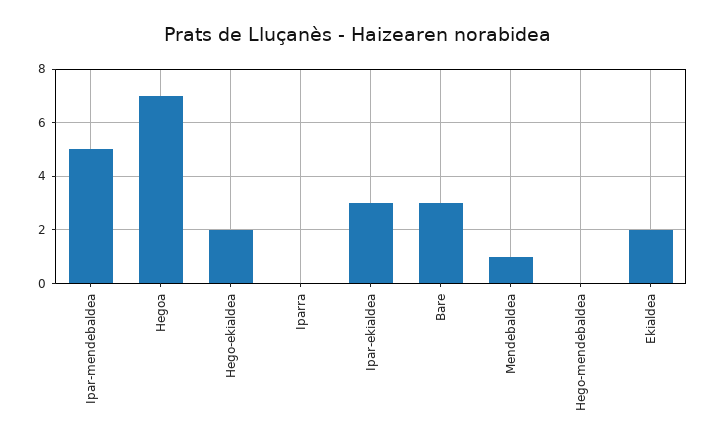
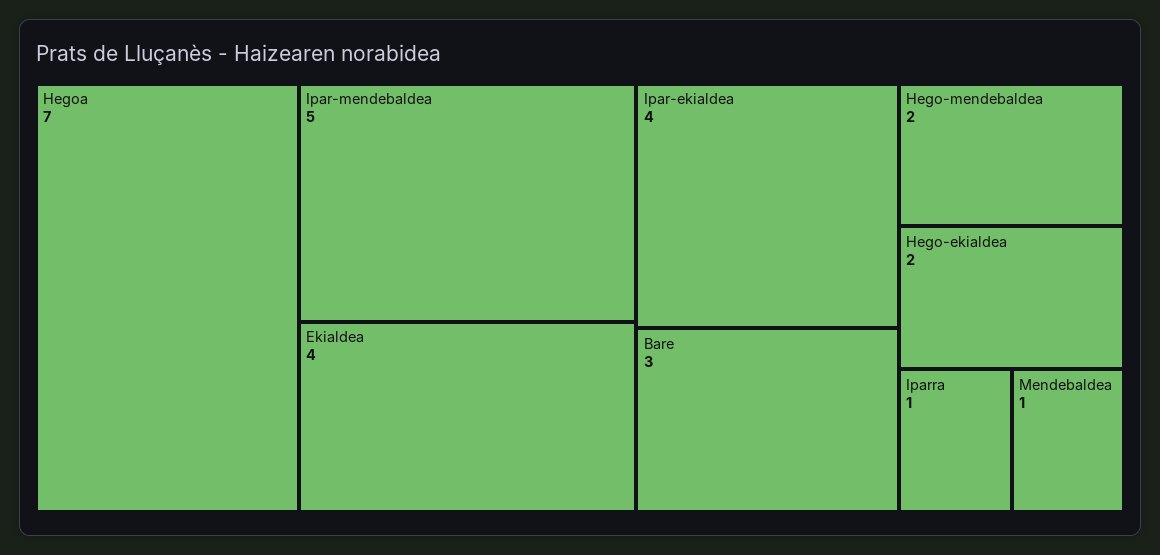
  {
    "Ipar-mendebaldea": 5,
    "Hegoa": 7,
    "Hego-ekialdea": 2,
-   "Iparra": 0,
+   "Iparra": 1,
-   "Ipar-ekialdea": 3,
+   "Ipar-ekialdea": 4,
    "Bare": 3,
    "Mendebaldea": 1,
-   "Hego-mendebaldea": 0,
+   "Hego-mendebaldea": 2,
-   "Ekialdea": 2
+   "Ekialdea": 4
  }

